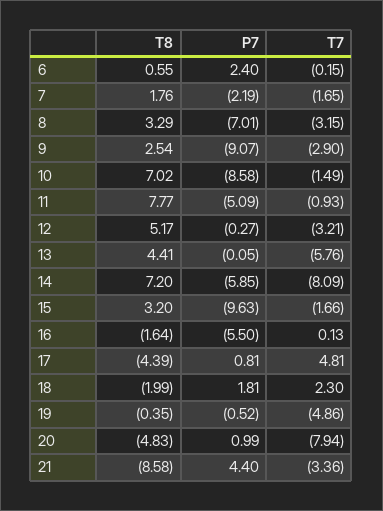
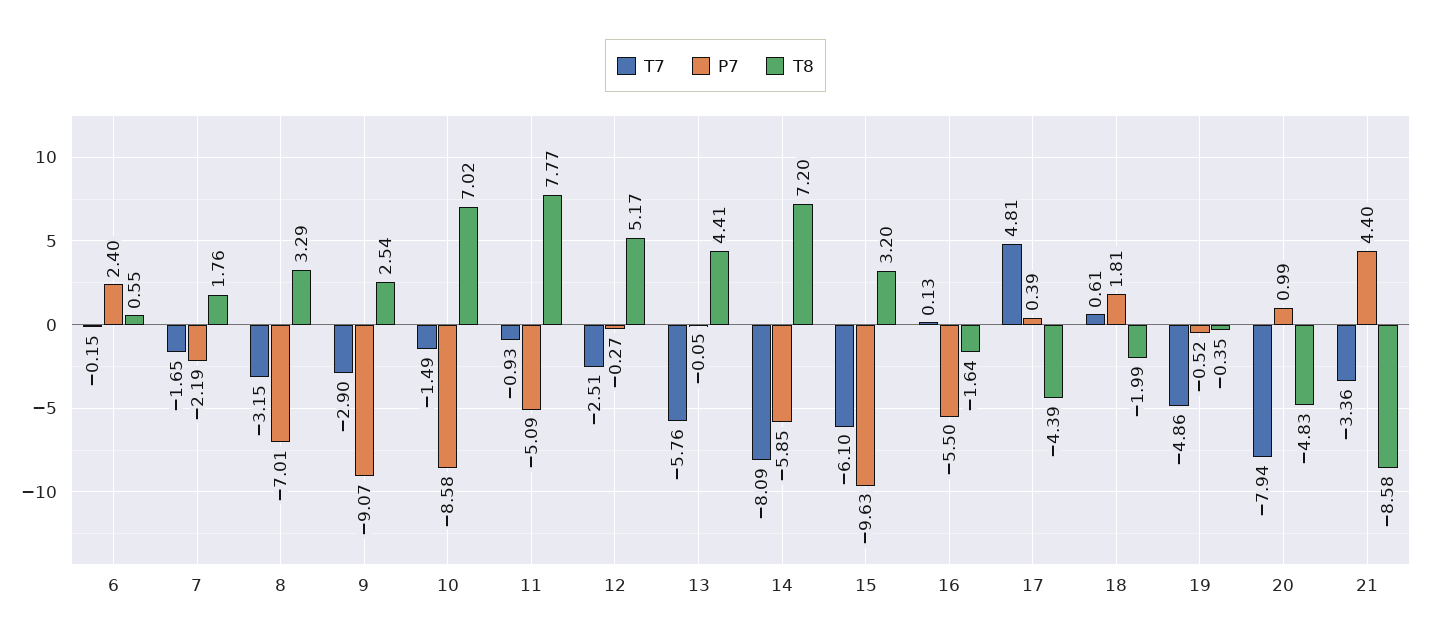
  {
    "T8": {
      "6": 0.55,
      "7": 1.76,
      "8": 3.29,
      "9": 2.54,
      "10": 7.02,
      "11": 7.77,
      "12": 5.17,
      "13": 4.41,
      "14": 7.2,
      "15": 3.2,
      "16": -1.64,
      "17": -4.39,
      "18": -1.99,
      "19": -0.35,
      "20": -4.83,
      "21": -8.58
    },
    "P7": {
      "6": 2.4,
      "7": -2.19,
      "8": -7.01,
      "9": -9.07,
      "10": -8.58,
      "11": -5.09,
      "12": -0.27,
      "13": -0.05,
      "14": -5.85,
      "15": -9.63,
      "16": -5.5,
-     "17": 0.81,
+     "17": 0.39,
      "18": 1.81,
      "19": -0.52,
      "20": 0.99,
      "21": 4.4
    },
    "T7": {
      "6": -0.15,
      "7": -1.65,
      "8": -3.15,
      "9": -2.9,
      "10": -1.49,
      "11": -0.93,
-     "12": -3.21,
+     "12": -2.51,
      "13": -5.76,
      "14": -8.09,
-     "15": -1.66,
+     "15": -6.1,
      "16": 0.13,
      "17": 4.81,
-     "18": 2.3,
+     "18": 0.61,
      "19": -4.86,
      "20": -7.94,
      "21": -3.36
    }
  }

